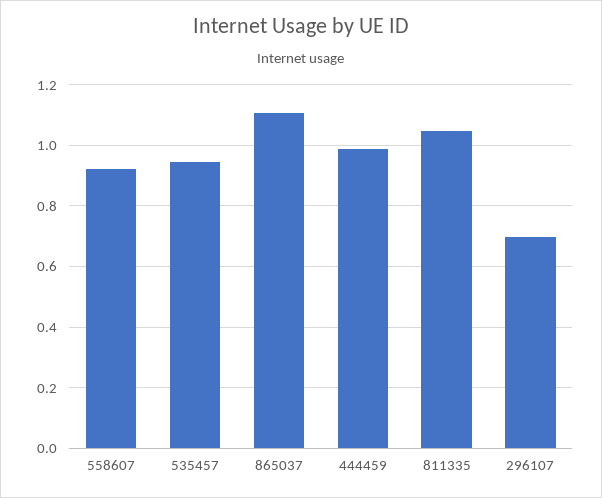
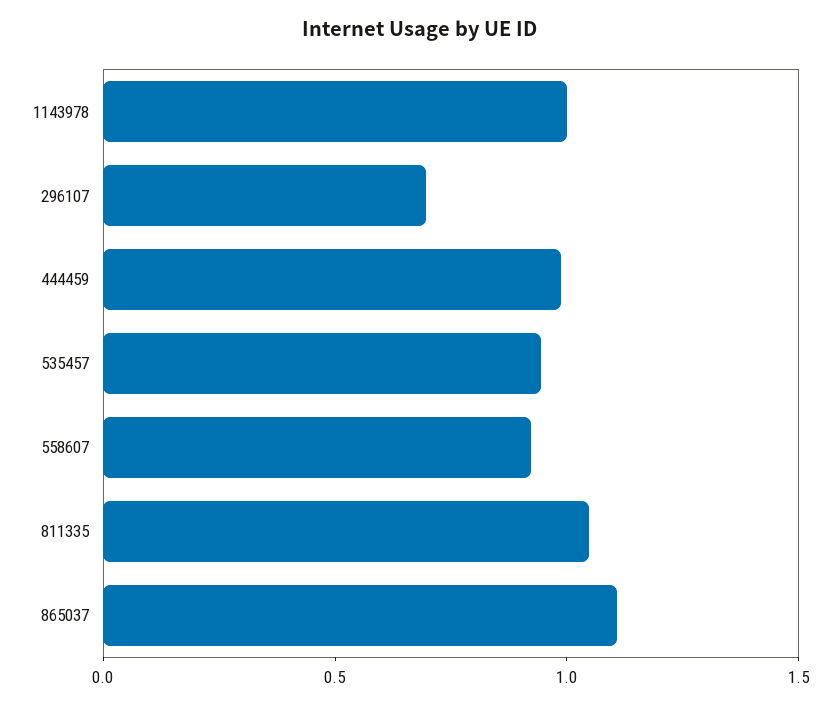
  {
    "558607": 0.92,
    "535457": 0.94,
    "865037": 1.1,
    "444459": 0.98,
    "811335": 1.04,
-   "296107": 0.7
+   "296107": 0.7,
+   "1143978": 1
  }

